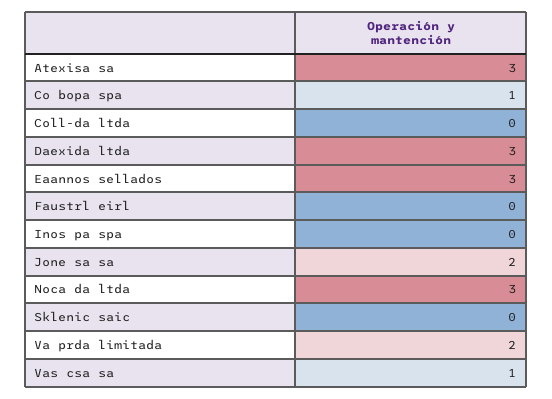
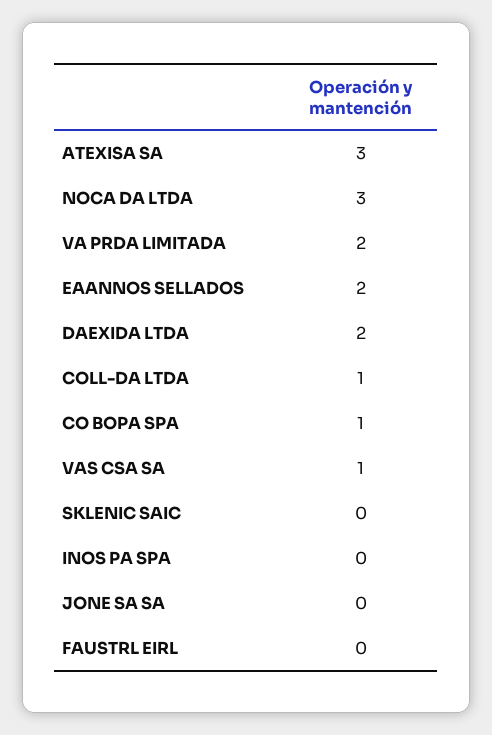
  {
    "Atexisa sa": 3,
    "Co bopa spa": 1,
-   "Coll-da ltda": 0,
+   "Coll-da ltda": 1,
-   "Daexida ltda": 3,
+   "Daexida ltda": 2,
-   "Eaannos sellados": 3,
+   "Eaannos sellados": 2,
    "Faustrl eirl": 0,
    "Inos pa spa": 0,
-   "Jone sa sa": 2,
+   "Jone sa sa": 0,
    "Noca da ltda": 3,
    "Sklenic saic": 0,
    "Va prda limitada": 2,
    "Vas csa sa": 1
  }

